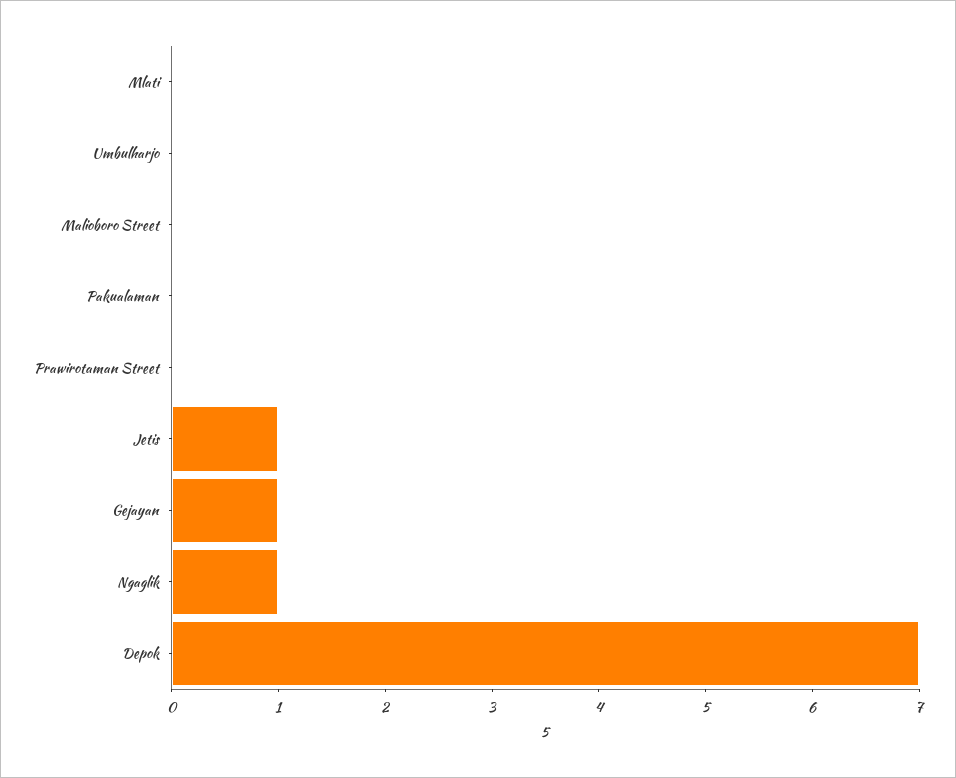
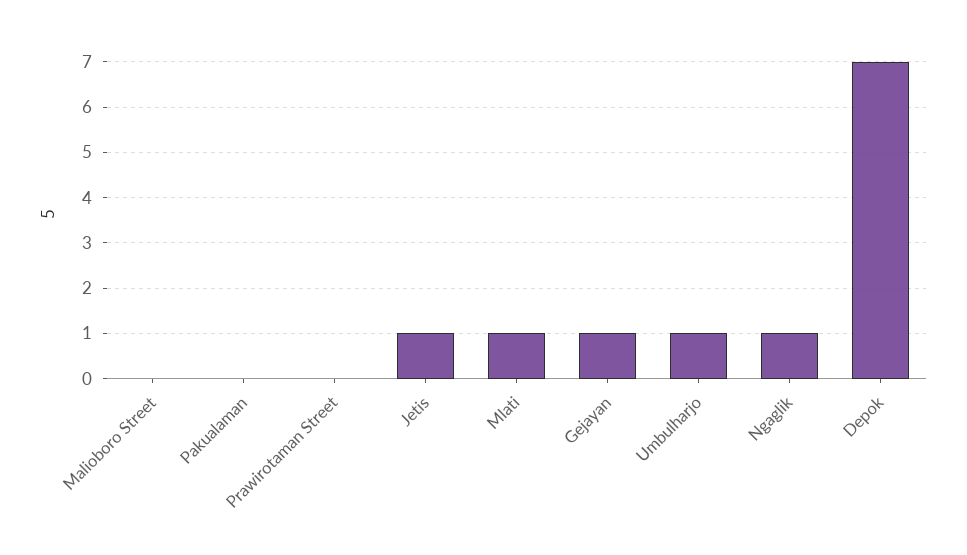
  {
-   "Mlati": 0,
+   "Mlati": 1,
-   "Umbulharjo": 0,
+   "Umbulharjo": 1,
    "Malioboro Street": 0,
    "Pakualaman": 0,
    "Prawirotaman Street": 0,
    "Jetis": 1,
    "Gejayan": 1,
    "Ngaglik": 1,
    "Depok": 7
  }

